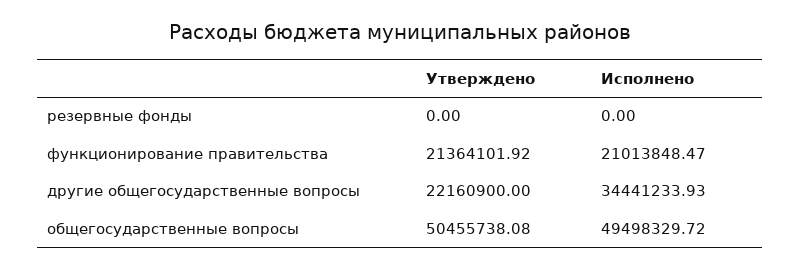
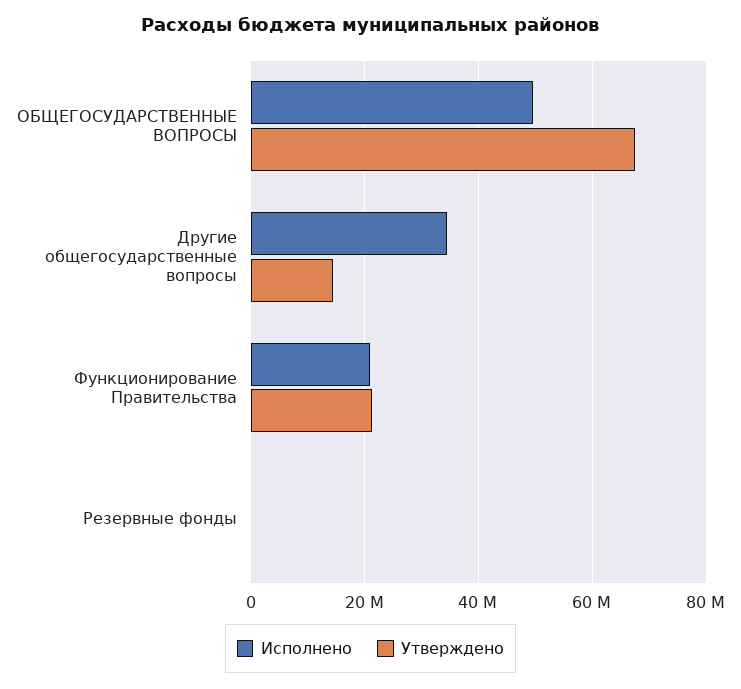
  {
    "Утверждено": {
      "резервные фонды": 0,
      "функционирование правительства": 21364101.92,
-     "другие общегосударственные вопросы": 22160900,
+     "другие общегосударственные вопросы": 14000000,
-     "общегосударственные вопросы": 50455738.08
+     "общегосударственные вопросы": 68000000
    },
    "Исполнено": {
      "резервные фонды": 0,
      "функционирование правительства": 21013848.47,
      "другие общегосударственные вопросы": 34441233.93,
      "общегосударственные вопросы": 49498329.72
    }
  }

